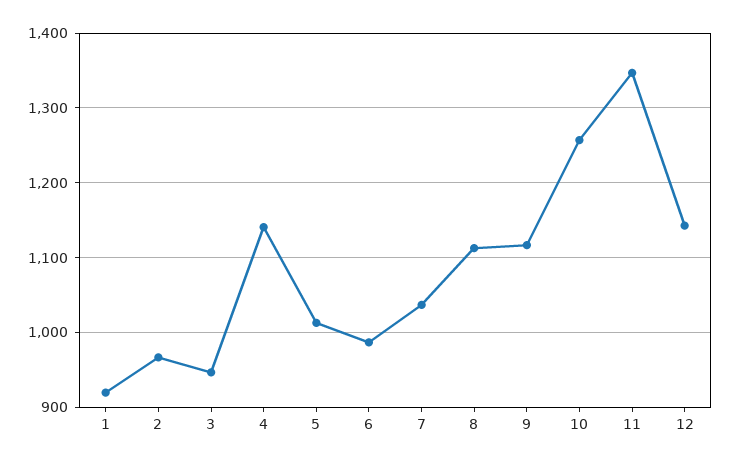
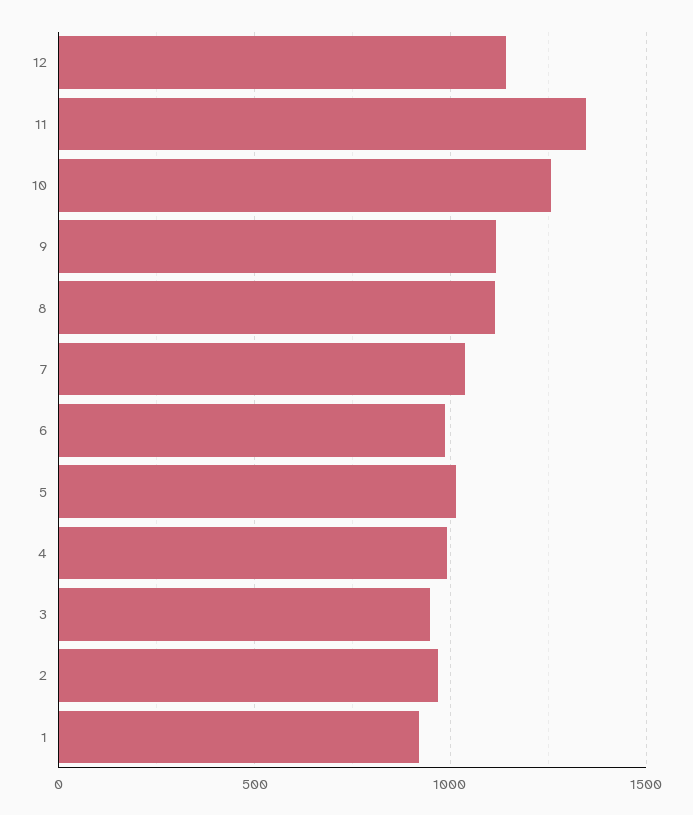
  {
    "1": 920,
    "2": 970,
    "3": 950,
-   "4": 1140,
+   "4": 1000,
    "5": 1010,
    "6": 990,
    "7": 1040,
    "8": 1110,
    "9": 1120,
    "10": 1260,
    "11": 1350,
    "12": 1140
  }

